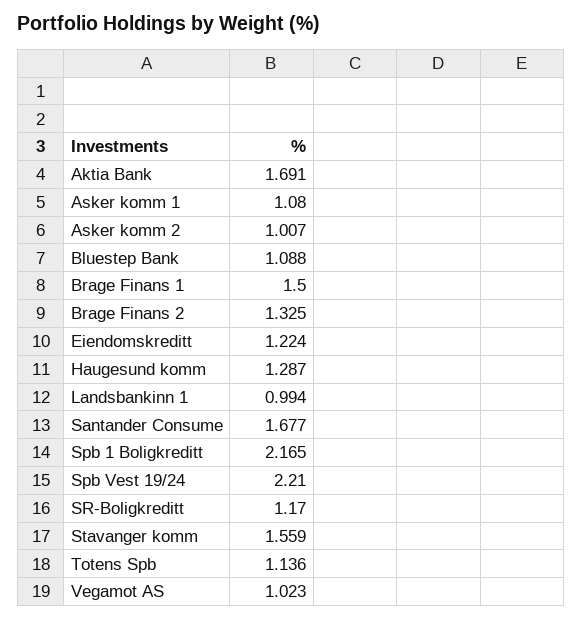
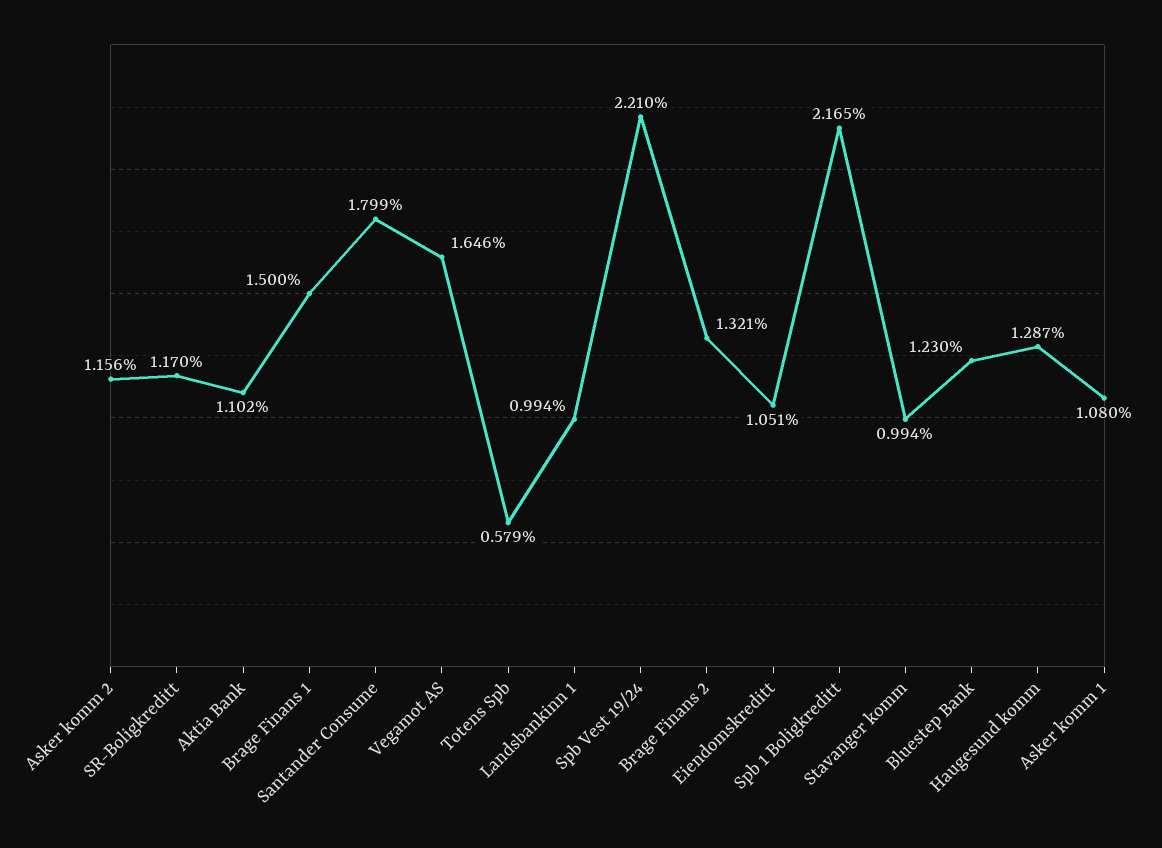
  {
-   "Aktia Bank": 1.691,
+   "Aktia Bank": 1.102,
    "Asker komm 1": 1.08,
-   "Asker komm 2": 1.007,
+   "Asker komm 2": 1.156,
-   "Bluestep Bank": 1.088,
+   "Bluestep Bank": 1.23,
    "Brage Finans 1": 1.5,
-   "Brage Finans 2": 1.325,
+   "Brage Finans 2": 1.321,
-   "Eiendomskreditt": 1.224,
+   "Eiendomskreditt": 1.051,
    "Haugesund komm": 1.287,
    "Landsbankinn 1": 0.994,
-   "Santander Consume": 1.677,
+   "Santander Consume": 1.799,
    "Spb 1 Boligkreditt": 2.165,
    "Spb Vest 19/24": 2.21,
    "SR-Boligkreditt": 1.17,
-   "Stavanger komm": 1.559,
+   "Stavanger komm": 0.994,
-   "Totens Spb": 1.136,
+   "Totens Spb": 0.579,
-   "Vegamot AS": 1.023
+   "Vegamot AS": 1.646
  }

